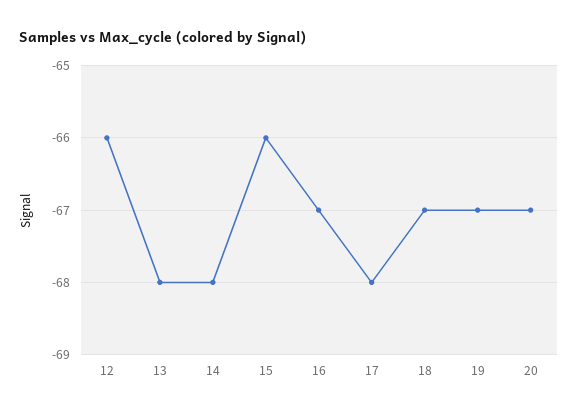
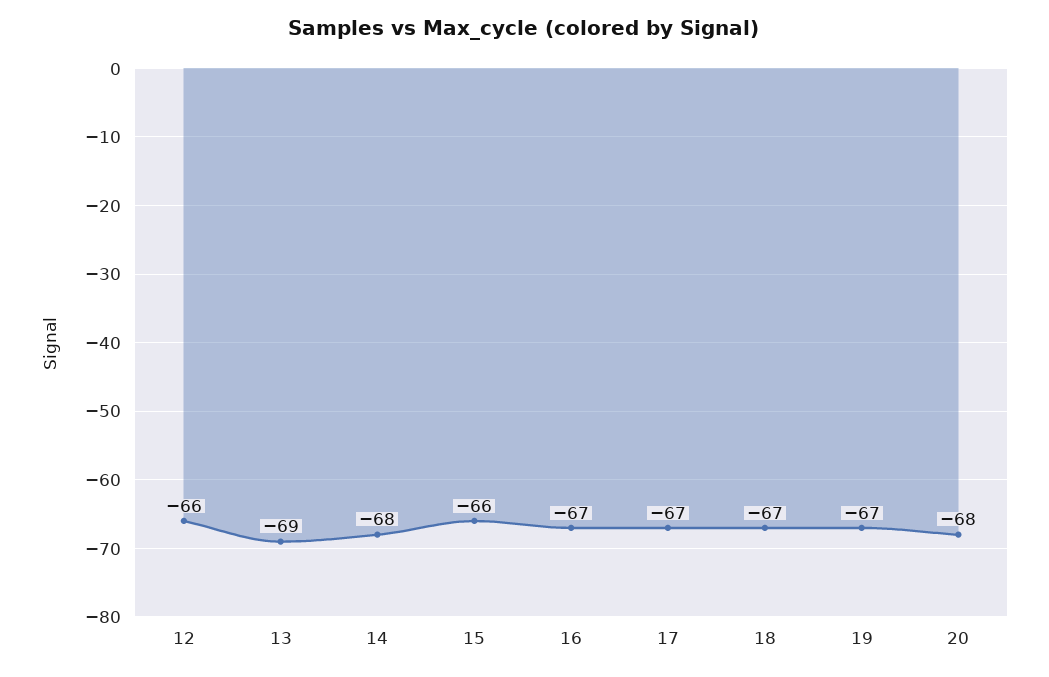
  {
    "12": -66,
-   "13": -68,
+   "13": -69,
    "14": -68,
    "15": -66,
    "16": -67,
-   "17": -68,
+   "17": -67,
    "18": -67,
    "19": -67,
-   "20": -67
+   "20": -68
  }

